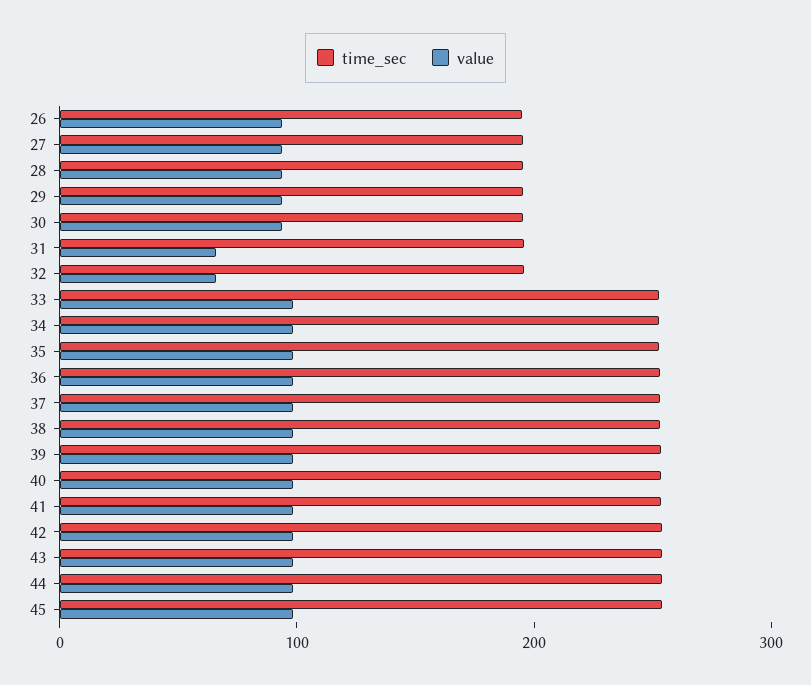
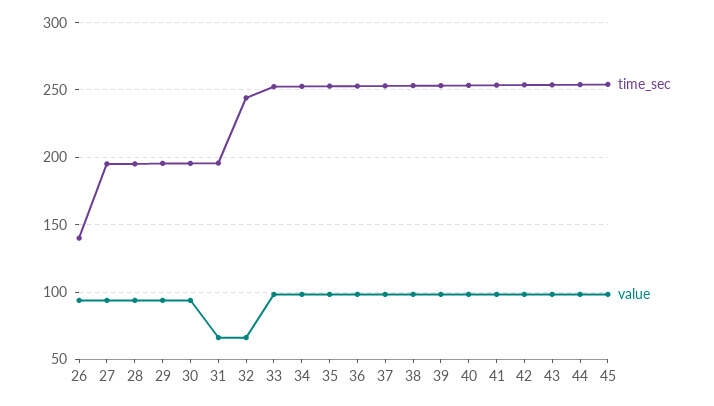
  {
    "time_sec": {
-     "26": 200,
+     "26": 140,
      "27": 195,
      "28": 195,
      "29": 195,
      "30": 195,
      "31": 195,
-     "32": 200,
+     "32": 245,
      "33": 255,
      "34": 255,
      "35": 255,
      "36": 255,
      "37": 255,
      "38": 255,
      "39": 255,
      "40": 255,
      "41": 255,
      "42": 255,
      "43": 255,
      "44": 255,
      "45": 255
    },
    "value": {
      "26": 95,
      "27": 95,
      "28": 95,
      "29": 95,
      "30": 95,
      "31": 65,
      "32": 65,
      "33": 100,
      "34": 100,
      "35": 100,
      "36": 100,
      "37": 100,
      "38": 100,
      "39": 100,
      "40": 100,
      "41": 100,
      "42": 100,
      "43": 100,
      "44": 100,
      "45": 100
    }
  }

